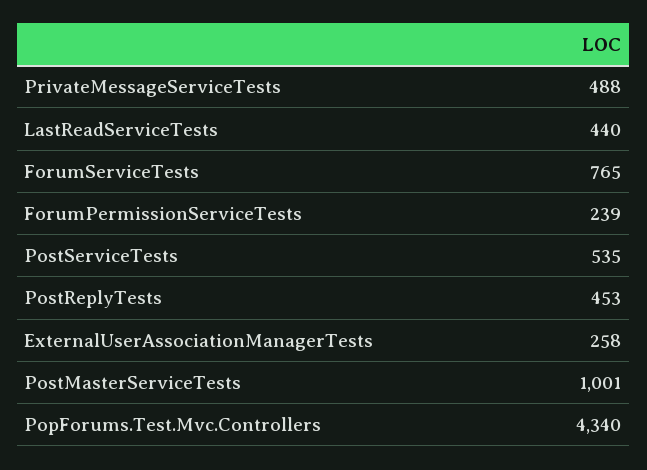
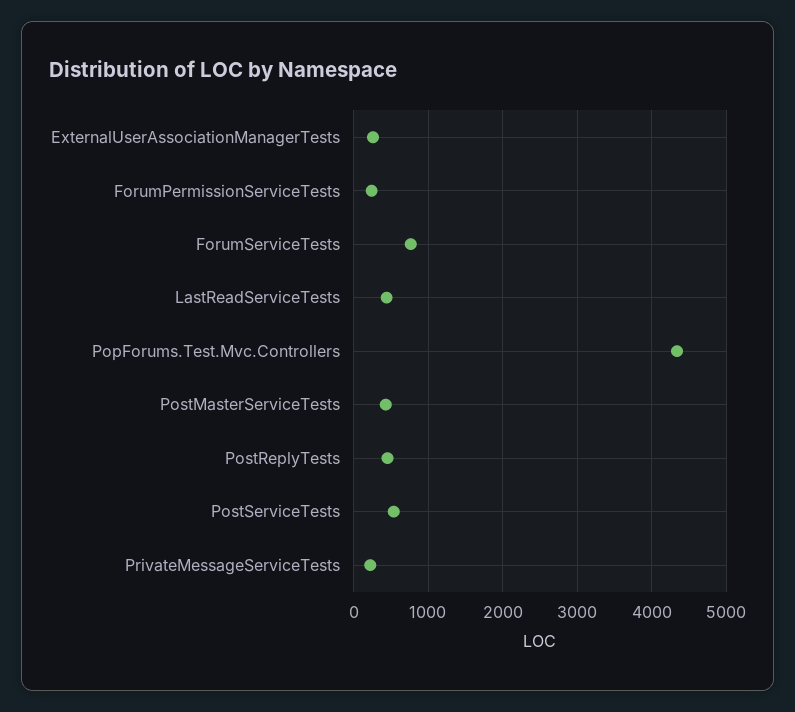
  {
-   "PrivateMessageServiceTests": 488,
+   "PrivateMessageServiceTests": 200,
    "LastReadServiceTests": 440,
    "ForumServiceTests": 765,
    "ForumPermissionServiceTests": 239,
    "PostServiceTests": 535,
    "PostReplyTests": 453,
    "ExternalUserAssociationManagerTests": 258,
-   "PostMasterServiceTests": 1001,
+   "PostMasterServiceTests": 400,
    "PopForums.Test.Mvc.Controllers": 4340
  }

